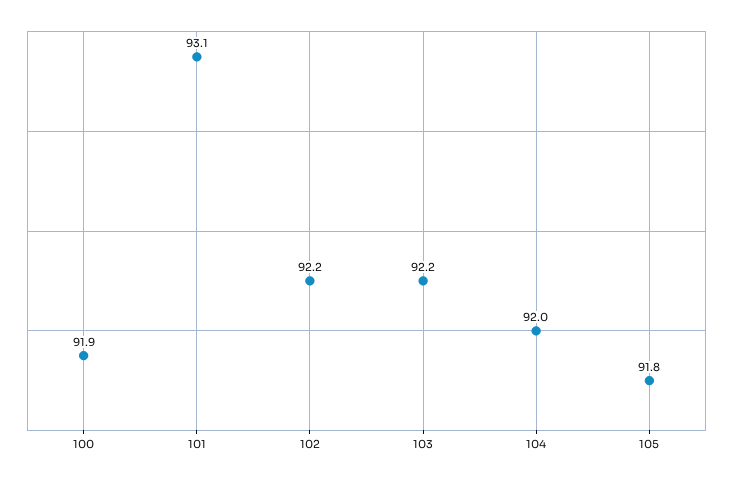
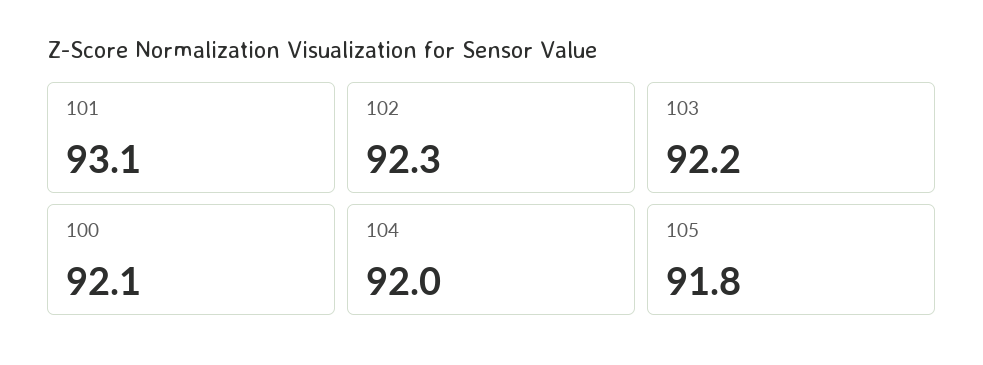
  {
-   "100": 91.9,
+   "100": 92.1,
    "101": 93.1,
-   "102": 92.2,
+   "102": 92.3,
    "103": 92.2,
    "104": 92,
    "105": 91.8
  }

